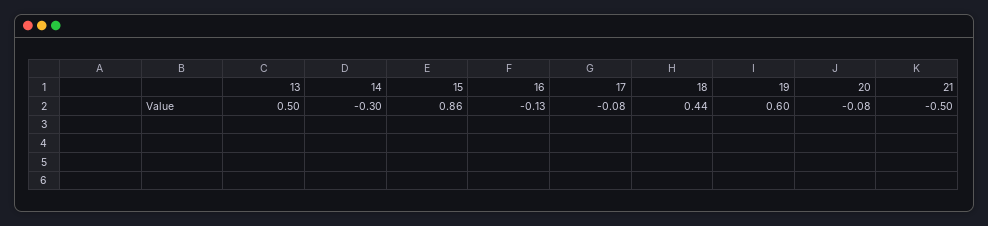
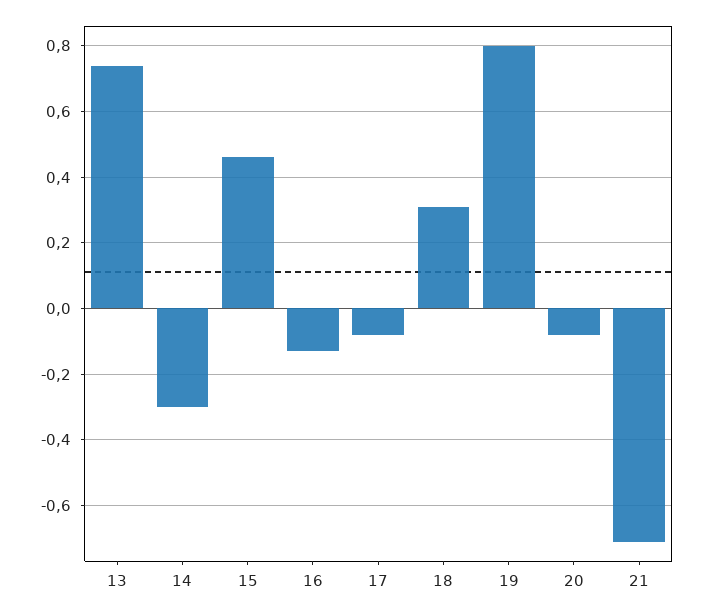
  {
-   "13": 0.5,
+   "13": 0.75,
    "14": -0.3,
-   "15": 0.86,
+   "15": 0.45,
    "16": -0.13,
    "17": -0.08,
-   "18": 0.44,
+   "18": 0.3,
-   "19": 0.6,
+   "19": 0.8,
    "20": -0.08,
-   "21": -0.5
+   "21": -0.7
  }

